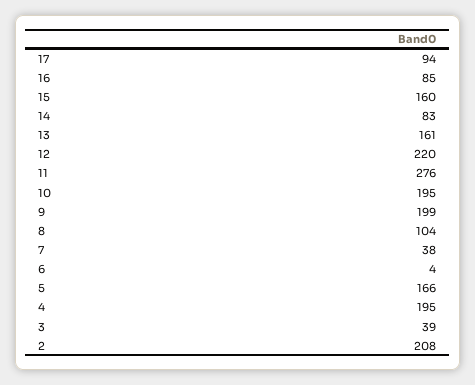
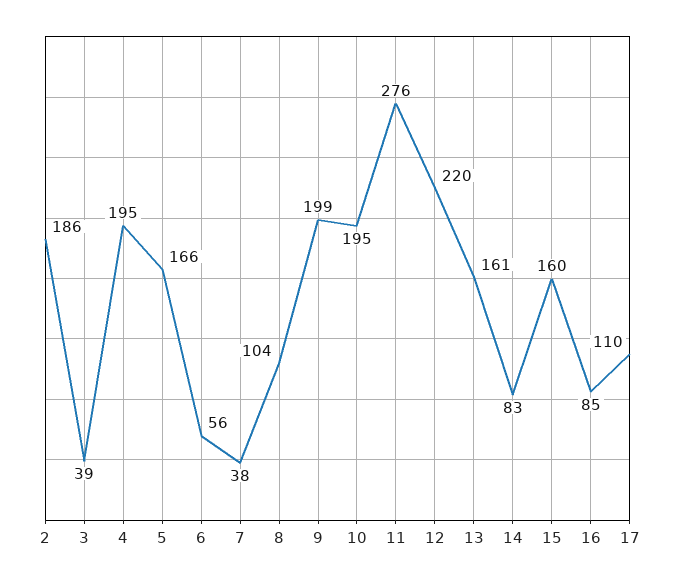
  {
-   "17": 94,
+   "17": 110,
    "16": 85,
    "15": 160,
    "14": 83,
    "13": 161,
    "12": 220,
    "11": 276,
    "10": 195,
    "9": 199,
    "8": 104,
    "7": 38,
-   "6": 4,
+   "6": 56,
    "5": 166,
    "4": 195,
    "3": 39,
-   "2": 208
+   "2": 186
  }

